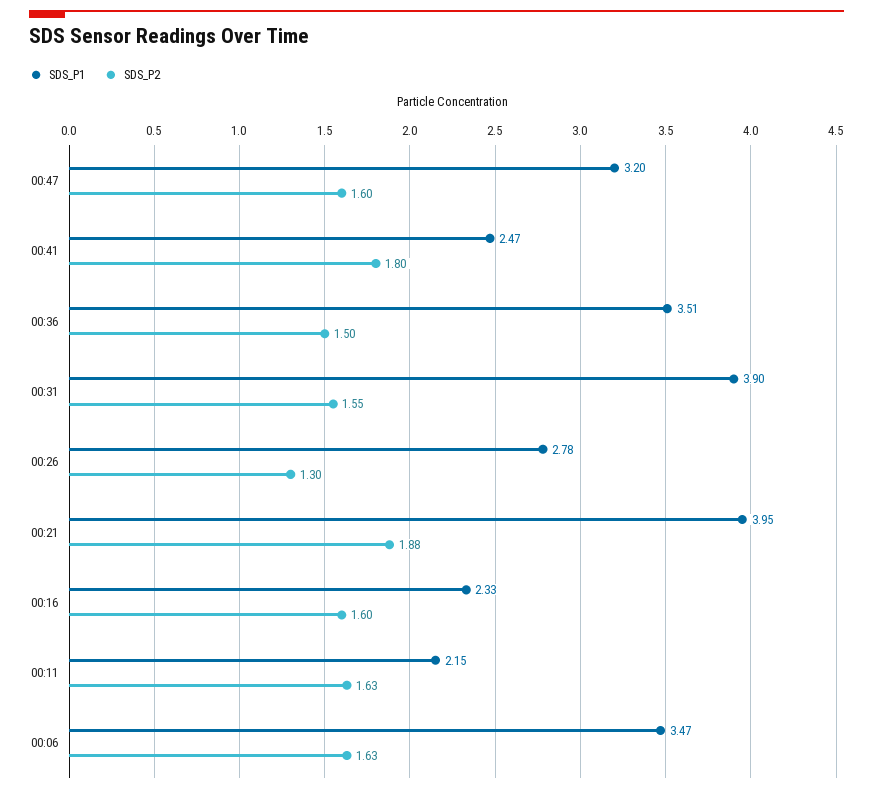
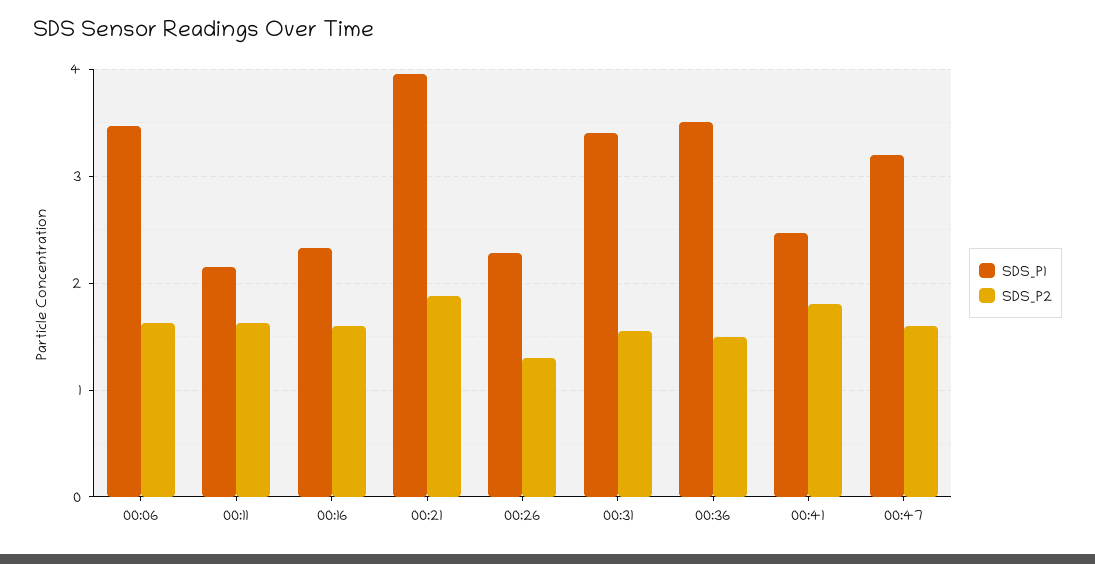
  {
    "SDS_P1": {
      "00:47": 3.2,
      "00:41": 2.47,
      "00:36": 3.51,
-     "00:31": 3.9,
+     "00:31": 3.4,
-     "00:26": 2.78,
+     "00:26": 2.3,
      "00:21": 3.95,
      "00:16": 2.33,
      "00:11": 2.15,
      "00:06": 3.47
    },
    "SDS_P2": {
      "00:47": 1.6,
      "00:41": 1.8,
      "00:36": 1.5,
      "00:31": 1.55,
      "00:26": 1.3,
      "00:21": 1.88,
      "00:16": 1.6,
      "00:11": 1.63,
      "00:06": 1.63
    }
  }

